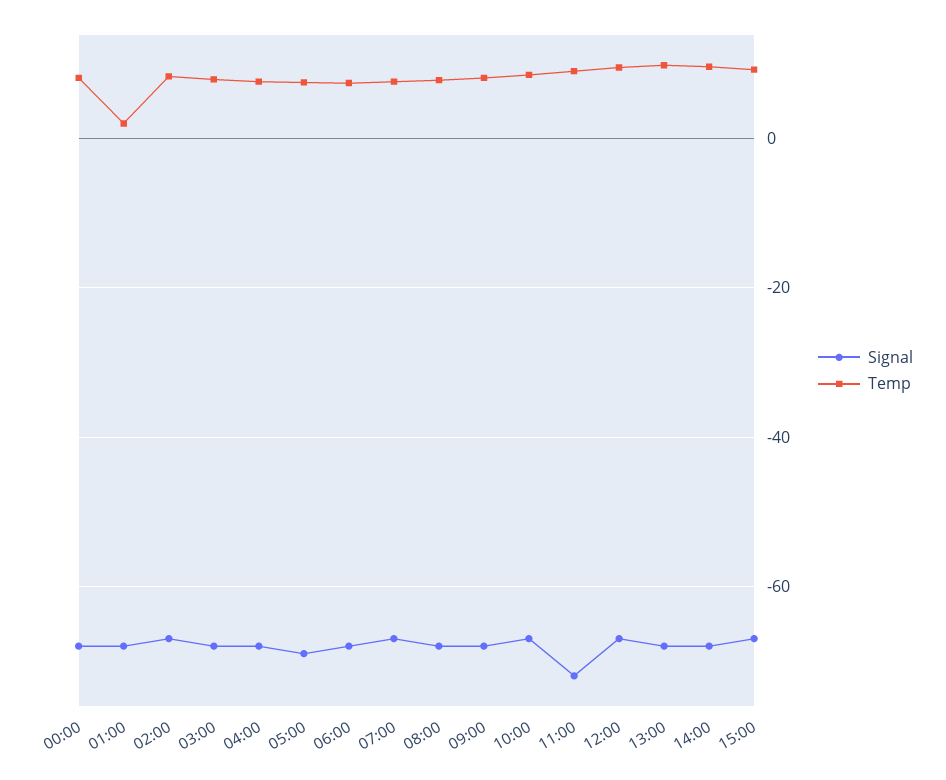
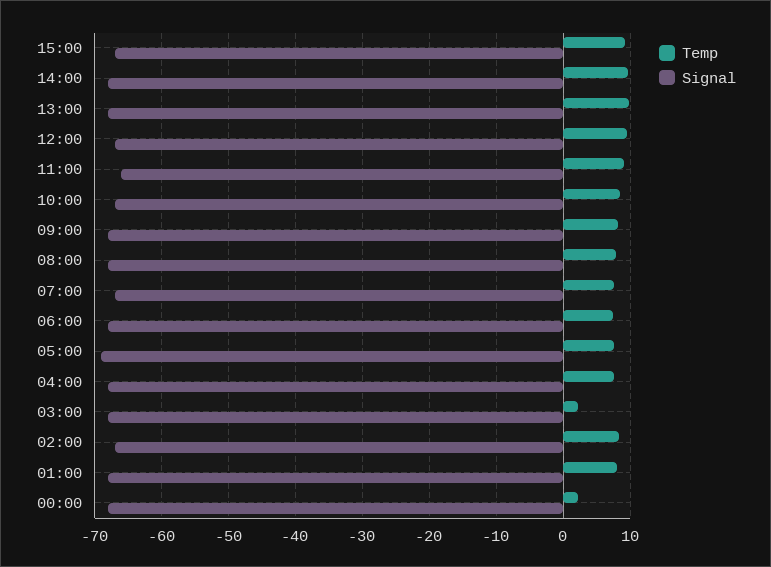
  {
    "Signal": {
      "00:00": -68,
      "01:00": -68,
      "02:00": -67,
      "03:00": -68,
      "04:00": -68,
      "05:00": -69,
      "06:00": -68,
      "07:00": -67,
      "08:00": -68,
      "09:00": -68,
      "10:00": -67,
-     "11:00": -72,
+     "11:00": -66,
      "12:00": -67,
      "13:00": -68,
      "14:00": -68,
      "15:00": -67
    },
    "Temp": {
-     "00:00": 8,
+     "00:00": 2,
-     "01:00": 2,
+     "01:00": 8,
      "02:00": 8,
-     "03:00": 8,
+     "03:00": 2,
      "04:00": 8,
      "05:00": 8,
      "06:00": 7,
      "07:00": 8,
      "08:00": 8,
      "09:00": 8,
      "10:00": 9,
      "11:00": 9,
      "12:00": 10,
      "13:00": 10,
      "14:00": 10,
      "15:00": 9
    }
  }

